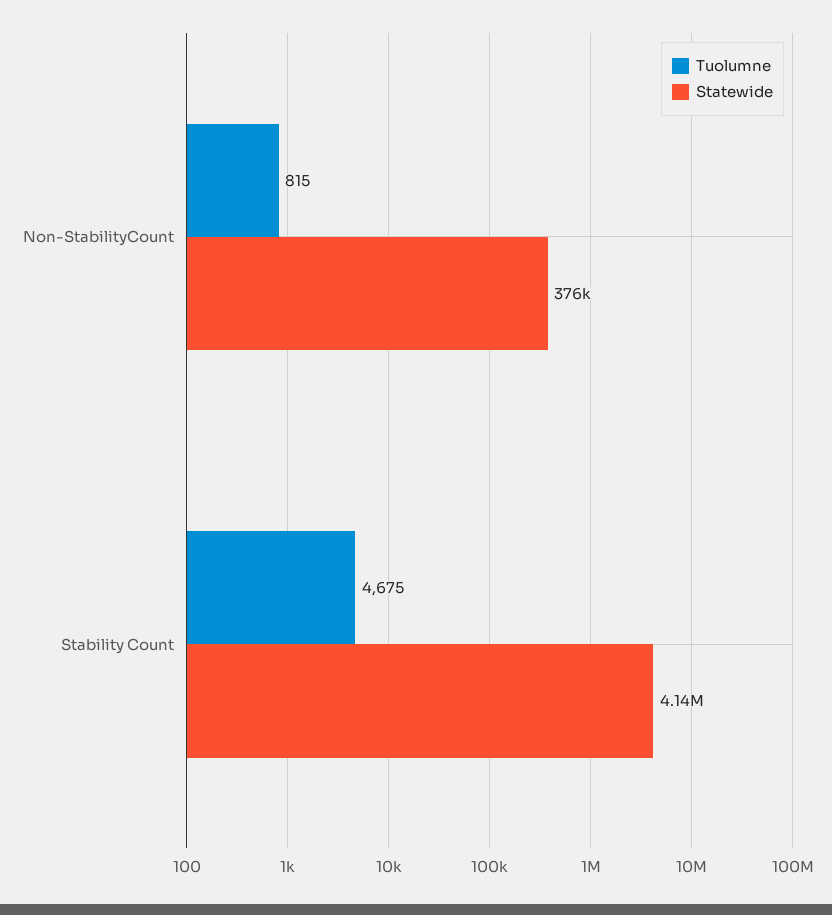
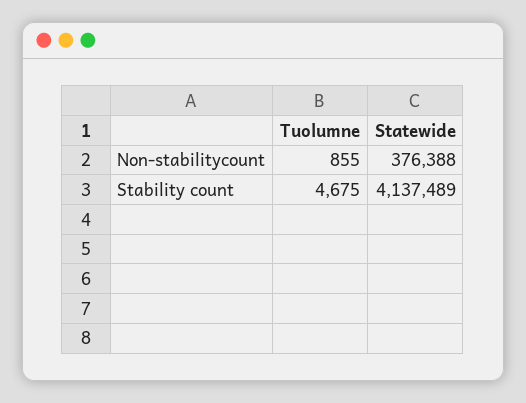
  {
    "Tuolumne": {
-     "Non-StabilityCount": 815,
+     "Non-StabilityCount": 855,
      "Stability Count": 4675
    },
    "Statewide": {
      "Non-StabilityCount": 376388,
      "Stability Count": 4137489
    }
  }

